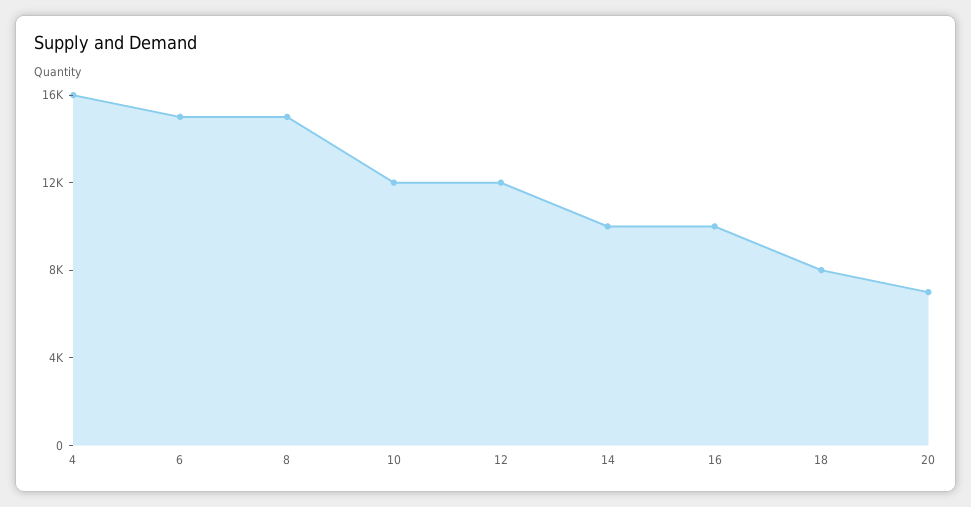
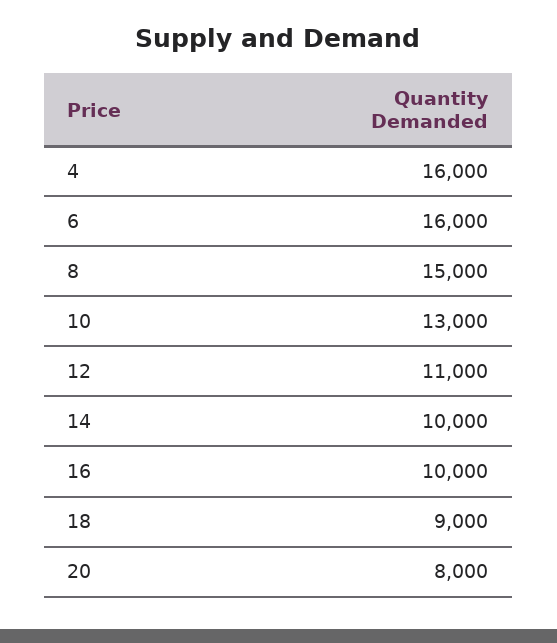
  {
    "4": 16000,
-   "6": 15000,
+   "6": 16000,
    "8": 15000,
-   "10": 12000,
+   "10": 13000,
-   "12": 12000,
+   "12": 11000,
    "14": 10000,
    "16": 10000,
-   "18": 8000,
+   "18": 9000,
-   "20": 7000
+   "20": 8000
  }

